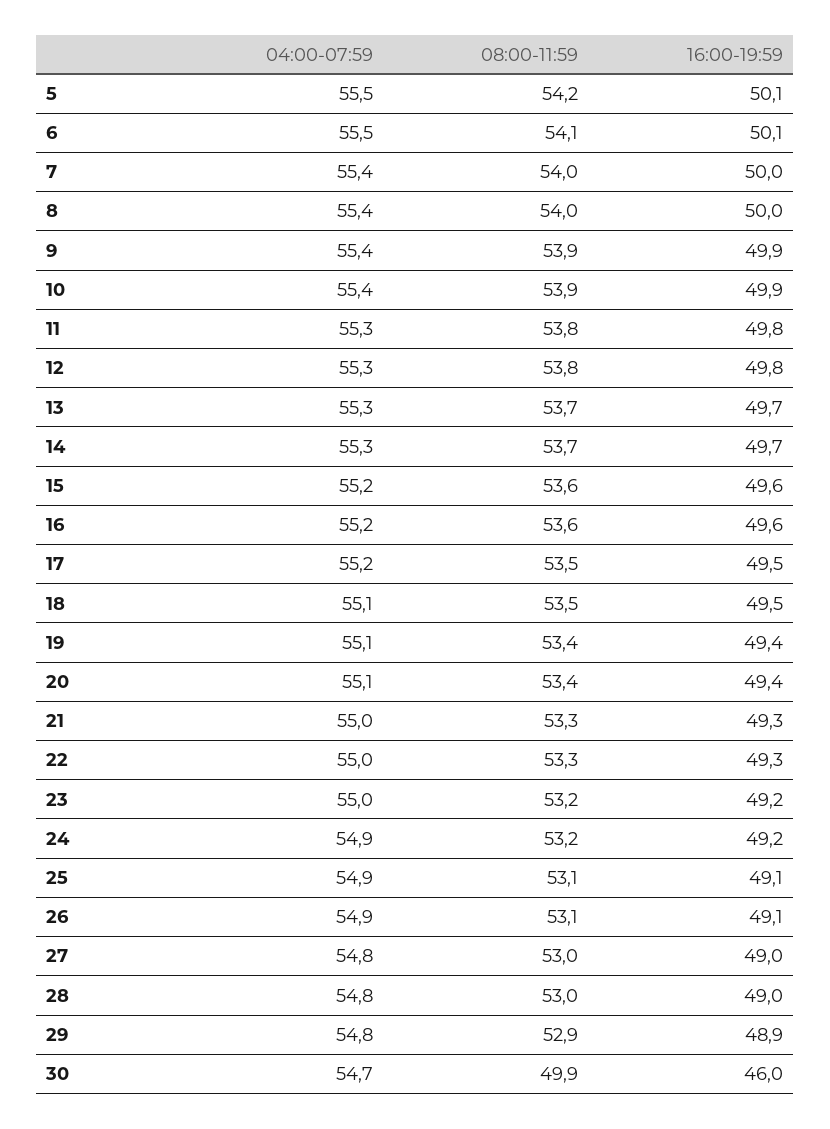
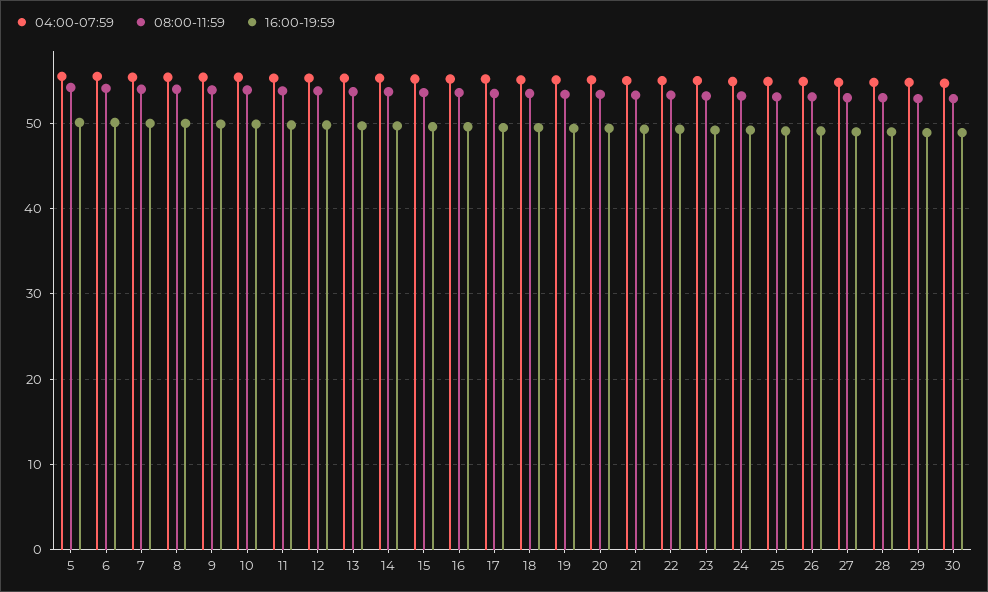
  {
    "04:00-07:59": {
      "5": 55.5,
      "6": 55.5,
      "7": 55.4,
      "8": 55.4,
      "9": 55.4,
      "10": 55.4,
      "11": 55.3,
      "12": 55.3,
      "13": 55.3,
      "14": 55.3,
      "15": 55.2,
      "16": 55.2,
      "17": 55.2,
      "18": 55.1,
      "19": 55.1,
      "20": 55.1,
      "21": 55,
      "22": 55,
      "23": 55,
      "24": 54.9,
      "25": 54.9,
      "26": 54.9,
      "27": 54.8,
      "28": 54.8,
      "29": 54.8,
      "30": 54.7
    },
    "08:00-11:59": {
      "5": 54.2,
      "6": 54.1,
      "7": 54,
      "8": 54,
      "9": 53.9,
      "10": 53.9,
      "11": 53.8,
      "12": 53.8,
      "13": 53.7,
      "14": 53.7,
      "15": 53.6,
      "16": 53.6,
      "17": 53.5,
      "18": 53.5,
      "19": 53.4,
      "20": 53.4,
      "21": 53.3,
      "22": 53.3,
      "23": 53.2,
      "24": 53.2,
      "25": 53.1,
      "26": 53.1,
      "27": 53,
      "28": 53,
      "29": 52.9,
-     "30": 49.9
+     "30": 53
    },
    "16:00-19:59": {
      "5": 50.1,
      "6": 50.1,
      "7": 50,
      "8": 50,
      "9": 49.9,
      "10": 49.9,
      "11": 49.8,
      "12": 49.8,
      "13": 49.7,
      "14": 49.7,
      "15": 49.6,
      "16": 49.6,
      "17": 49.5,
      "18": 49.5,
      "19": 49.4,
      "20": 49.4,
      "21": 49.3,
      "22": 49.3,
      "23": 49.2,
      "24": 49.2,
      "25": 49.1,
      "26": 49.1,
      "27": 49,
      "28": 49,
      "29": 48.9,
-     "30": 46
+     "30": 49
    }
  }

